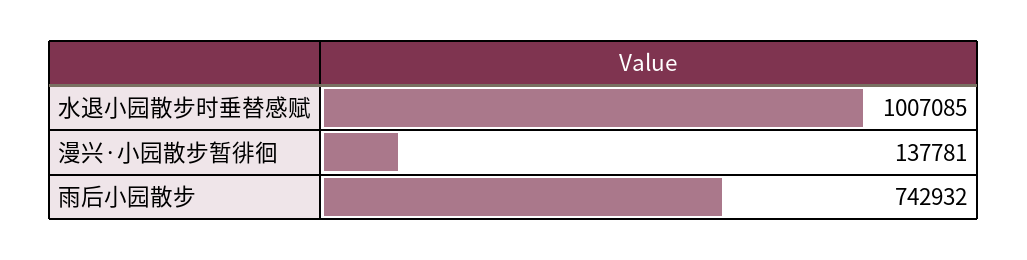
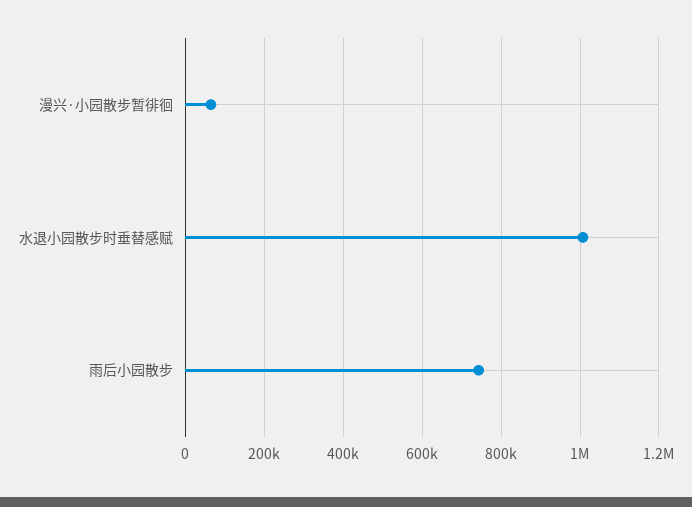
  {
    "水退小园散步时垂替感赋": 1007085,
-   "漫兴·小园散步暂徘徊": 137781,
+   "漫兴·小园散步暂徘徊": 60000,
    "雨后小园散步": 742932
  }

